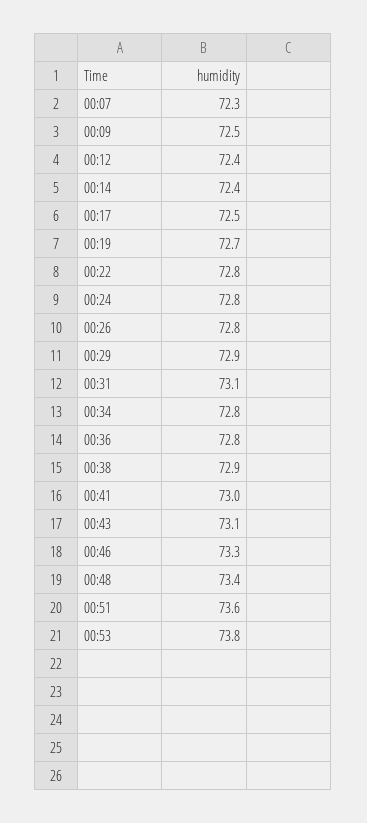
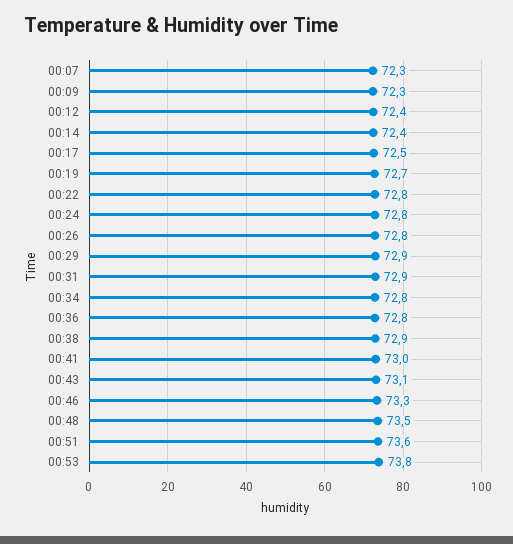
  {
    "00:07": 72.3,
-   "00:09": 72.5,
+   "00:09": 72.3,
    "00:12": 72.4,
    "00:14": 72.4,
    "00:17": 72.5,
    "00:19": 72.7,
    "00:22": 72.8,
    "00:24": 72.8,
    "00:26": 72.8,
    "00:29": 72.9,
-   "00:31": 73.1,
+   "00:31": 72.9,
    "00:34": 72.8,
    "00:36": 72.8,
    "00:38": 72.9,
    "00:41": 73,
    "00:43": 73.1,
    "00:46": 73.3,
-   "00:48": 73.4,
+   "00:48": 73.5,
    "00:51": 73.6,
    "00:53": 73.8
  }

